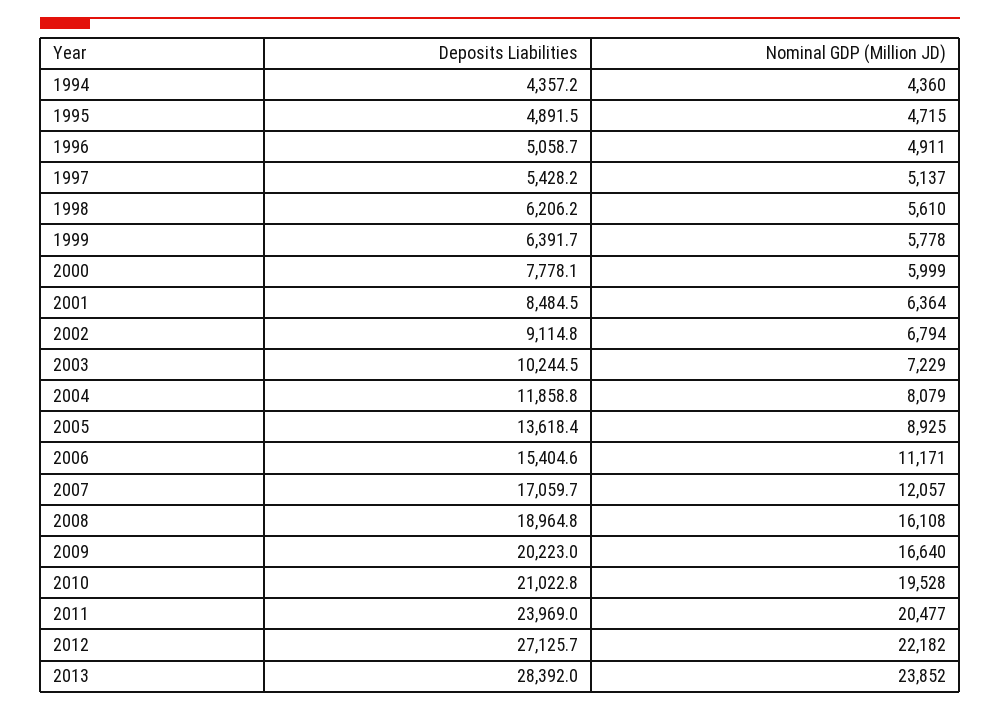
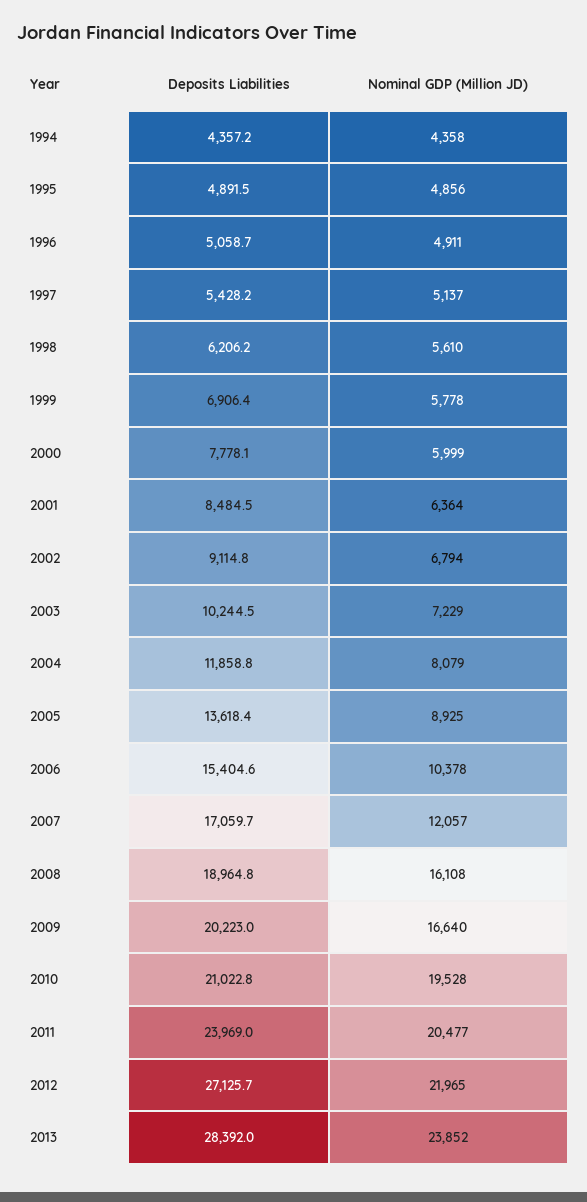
  {
    "Deposits Liabilities": {
      "1994": 4357.2,
      "1995": 4891.5,
      "1996": 5058.7,
      "1997": 5428.2,
      "1998": 6206.2,
-     "1999": 6391.7,
+     "1999": 6906.4,
      "2000": 7778.1,
      "2001": 8484.5,
      "2002": 9114.8,
      "2003": 10244.5,
      "2004": 11858.8,
      "2005": 13618.4,
      "2006": 15404.6,
      "2007": 17059.7,
      "2008": 18964.8,
      "2009": 20223,
      "2010": 21022.8,
      "2011": 23969,
      "2012": 27125.7,
      "2013": 28392
    },
    "Nominal GDP (Million JD)": {
-     "1994": 4360,
+     "1994": 4358,
-     "1995": 4715,
+     "1995": 4856,
      "1996": 4911,
      "1997": 5137,
      "1998": 5610,
      "1999": 5778,
      "2000": 5999,
      "2001": 6364,
      "2002": 6794,
      "2003": 7229,
      "2004": 8079,
      "2005": 8925,
-     "2006": 11171,
+     "2006": 10378,
      "2007": 12057,
      "2008": 16108,
      "2009": 16640,
      "2010": 19528,
      "2011": 20477,
-     "2012": 22182,
+     "2012": 21965,
      "2013": 23852
    }
  }

